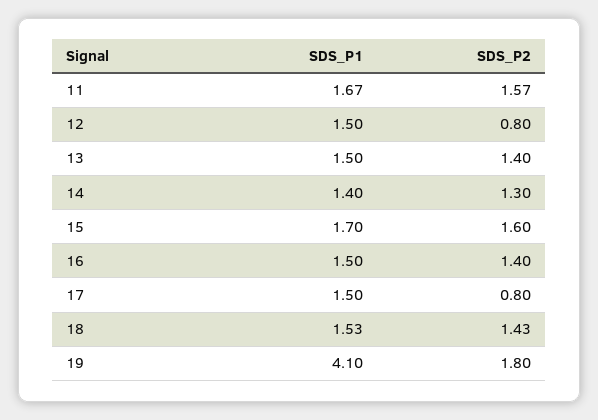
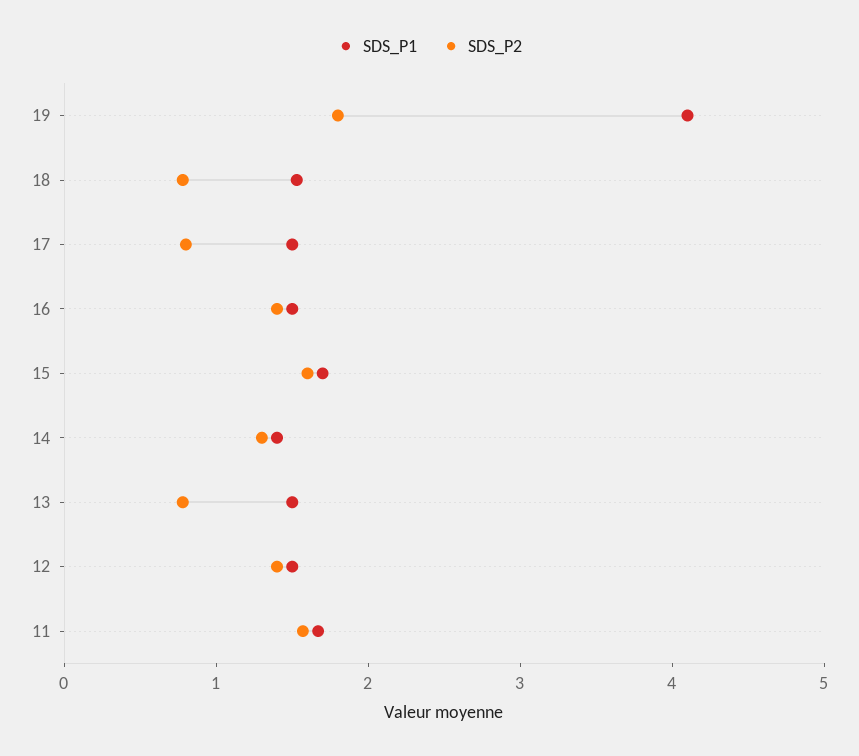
  {
    "SDS_P1": {
      "11": 1.67,
      "12": 1.5,
      "13": 1.5,
      "14": 1.4,
      "15": 1.7,
      "16": 1.5,
      "17": 1.5,
      "18": 1.53,
      "19": 4.1
    },
    "SDS_P2": {
      "11": 1.57,
-     "12": 0.8,
+     "12": 1.4,
-     "13": 1.4,
+     "13": 0.8,
      "14": 1.3,
      "15": 1.6,
      "16": 1.4,
      "17": 0.8,
-     "18": 1.43,
+     "18": 0.8,
      "19": 1.8
    }
  }

